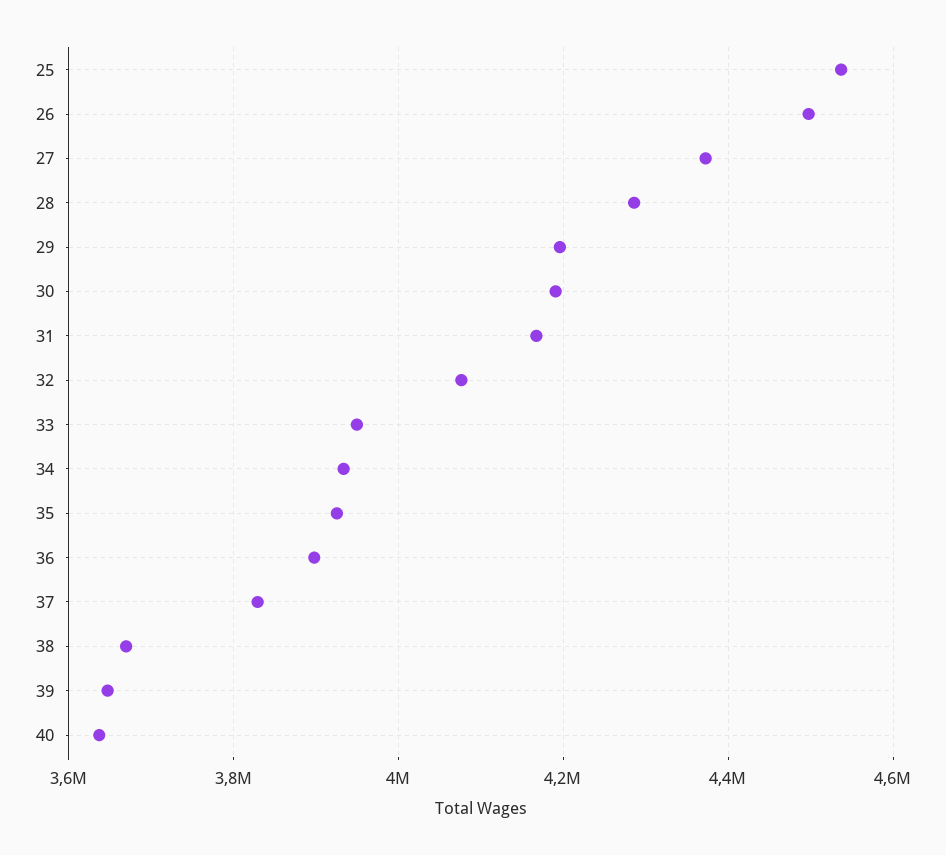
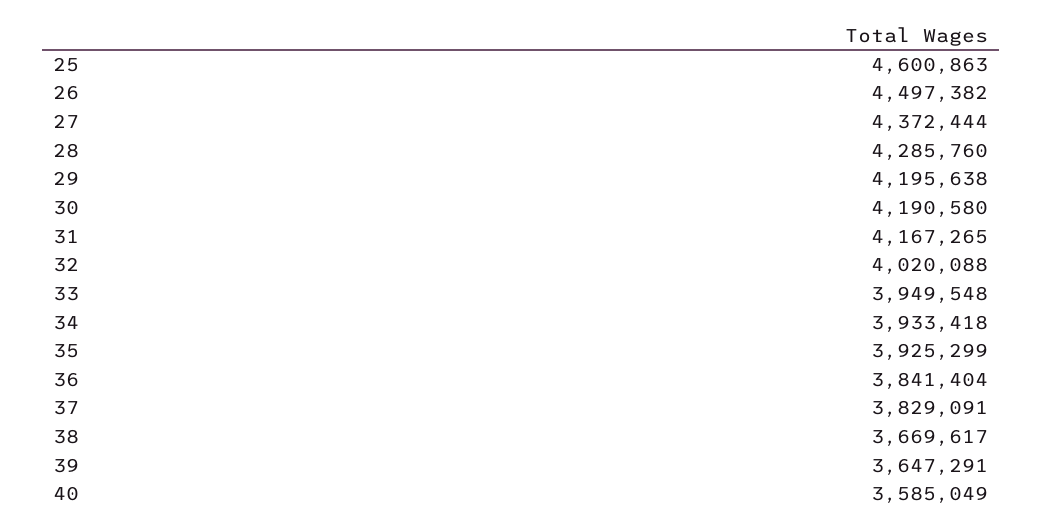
  {
-   "25": 4540000,
+   "25": 4600863,
    "26": 4497382,
    "27": 4372444,
    "28": 4285760,
    "29": 4195638,
    "30": 4190580,
    "31": 4167265,
-   "32": 4080000,
+   "32": 4020088,
    "33": 3949548,
    "34": 3933418,
    "35": 3925299,
-   "36": 3900000,
+   "36": 3841404,
    "37": 3829091,
    "38": 3669617,
    "39": 3647291,
-   "40": 3640000
+   "40": 3585049
  }

